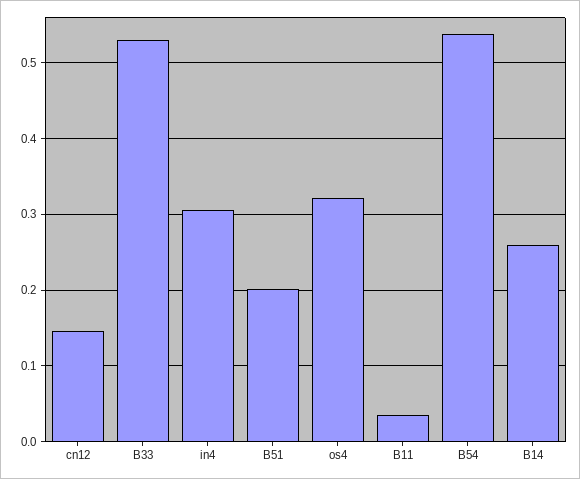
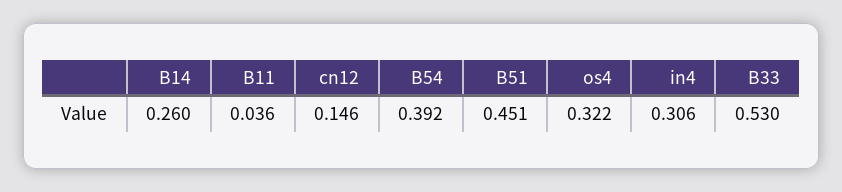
  {
    "cn12": 0.146,
    "B33": 0.53,
    "in4": 0.306,
-   "B51": 0.2,
+   "B51": 0.451,
    "os4": 0.322,
    "B11": 0.036,
-   "B54": 0.54,
+   "B54": 0.392,
    "B14": 0.26
  }

